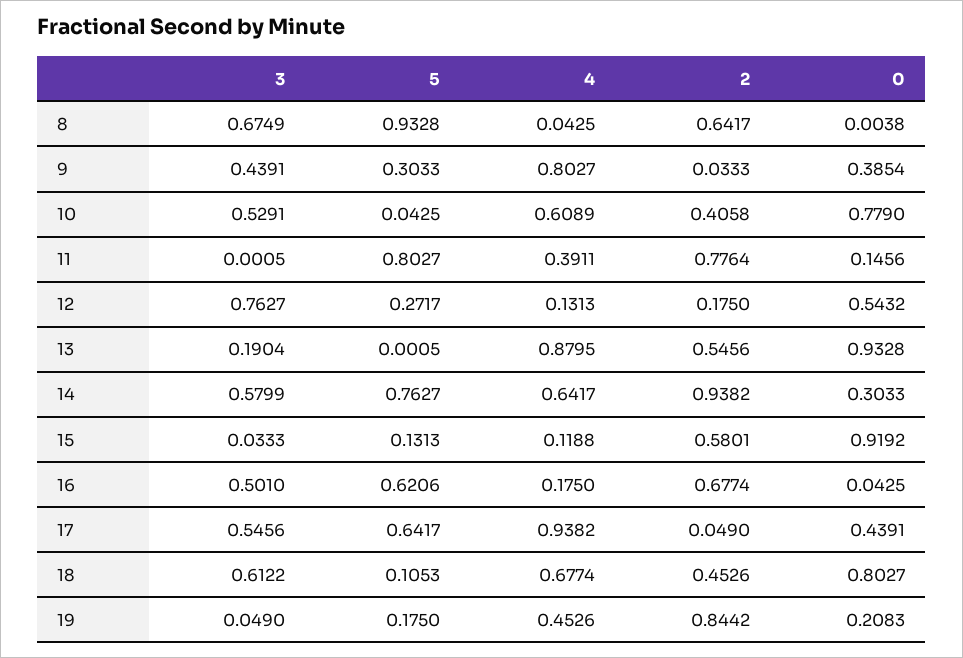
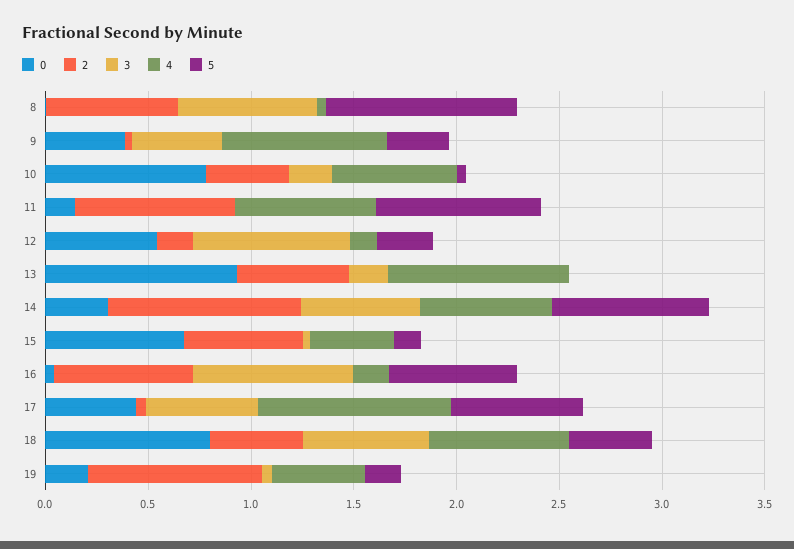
  {
    "3": {
      "8": 0.6749,
      "9": 0.4391,
-     "10": 0.5291,
+     "10": 0.2,
      "11": 0.0005,
      "12": 0.7627,
      "13": 0.1904,
      "14": 0.5799,
      "15": 0.0333,
-     "16": 0.501,
+     "16": 0.8,
      "17": 0.5456,
      "18": 0.6122,
      "19": 0.049
    },
    "5": {
      "8": 0.9328,
      "9": 0.3033,
      "10": 0.0425,
      "11": 0.8027,
      "12": 0.2717,
      "13": 0.0005,
      "14": 0.7627,
      "15": 0.1313,
      "16": 0.6206,
      "17": 0.6417,
-     "18": 0.1053,
+     "18": 0.4,
      "19": 0.175
    },
    "4": {
      "8": 0.0425,
      "9": 0.8027,
      "10": 0.6089,
-     "11": 0.3911,
+     "11": 0.7,
      "12": 0.1313,
      "13": 0.8795,
      "14": 0.6417,
-     "15": 0.1188,
+     "15": 0.4,
      "16": 0.175,
      "17": 0.9382,
      "18": 0.6774,
      "19": 0.4526
    },
    "2": {
      "8": 0.6417,
      "9": 0.0333,
      "10": 0.4058,
      "11": 0.7764,
      "12": 0.175,
      "13": 0.5456,
      "14": 0.9382,
      "15": 0.5801,
      "16": 0.6774,
      "17": 0.049,
      "18": 0.4526,
      "19": 0.8442
    },
    "0": {
      "8": 0.0038,
      "9": 0.3854,
      "10": 0.779,
      "11": 0.1456,
      "12": 0.5432,
      "13": 0.9328,
      "14": 0.3033,
-     "15": 0.9192,
+     "15": 0.7,
      "16": 0.0425,
      "17": 0.4391,
      "18": 0.8027,
      "19": 0.2083
    }
  }

